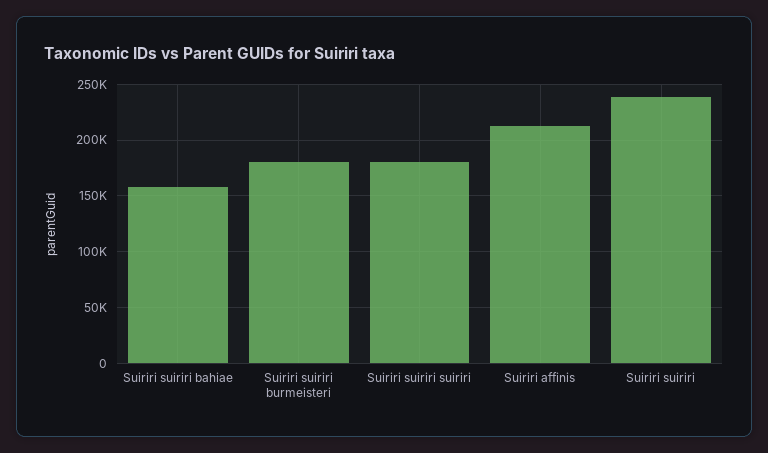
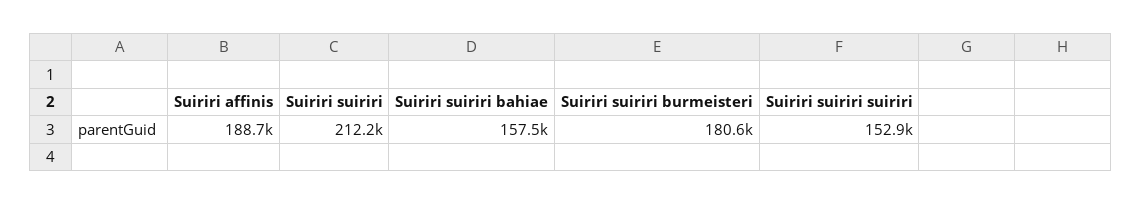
  {
    "Suiriri suiriri bahiae": 157500,
    "Suiriri suiriri burmeisteri": 180600,
-   "Suiriri suiriri suiriri": 180000,
+   "Suiriri suiriri suiriri": 152900,
-   "Suiriri affinis": 210000,
+   "Suiriri affinis": 188700,
-   "Suiriri suiriri": 240000
+   "Suiriri suiriri": 212200
  }

